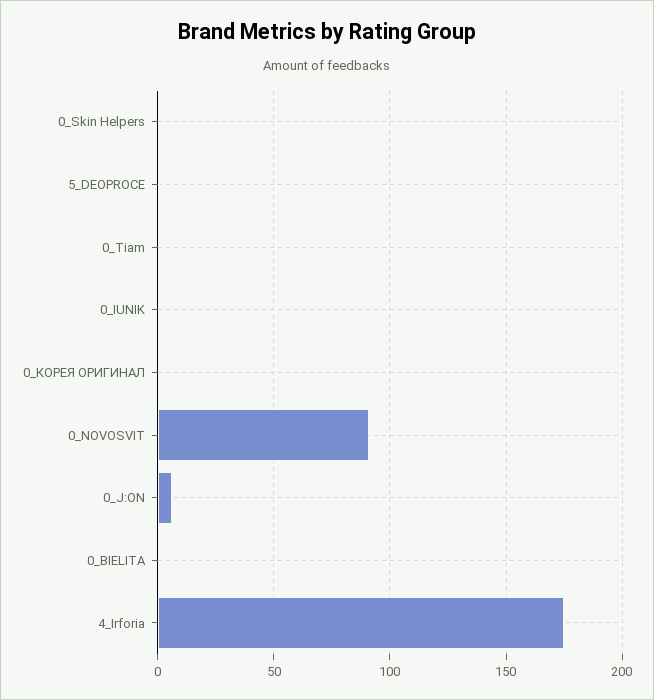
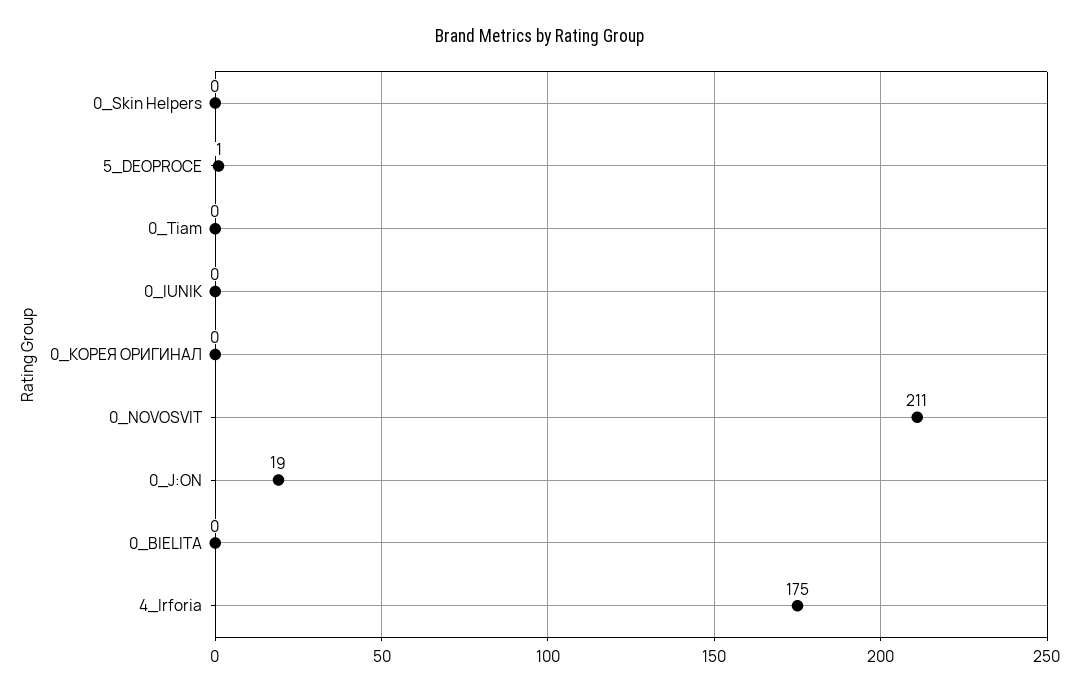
  {
    "0_Skin Helpers": 0,
    "5_DEOPROCE": 1,
    "0_Tiam": 0,
    "0_IUNIK": 0,
    "0_КОРЕЯ ОРИГИНАЛ": 0,
-   "0_NOVOSVIT": 90,
+   "0_NOVOSVIT": 211,
-   "0_J:ON": 5,
+   "0_J:ON": 19,
    "0_BIELITA": 0,
    "4_Irforia": 175
  }

